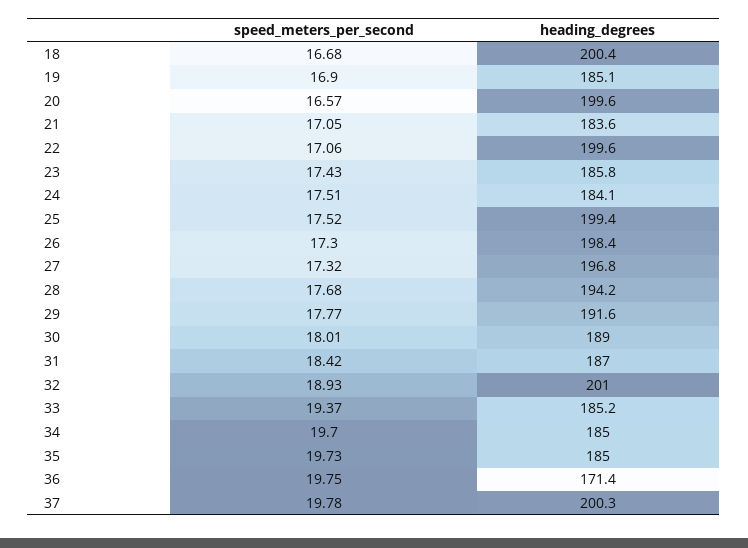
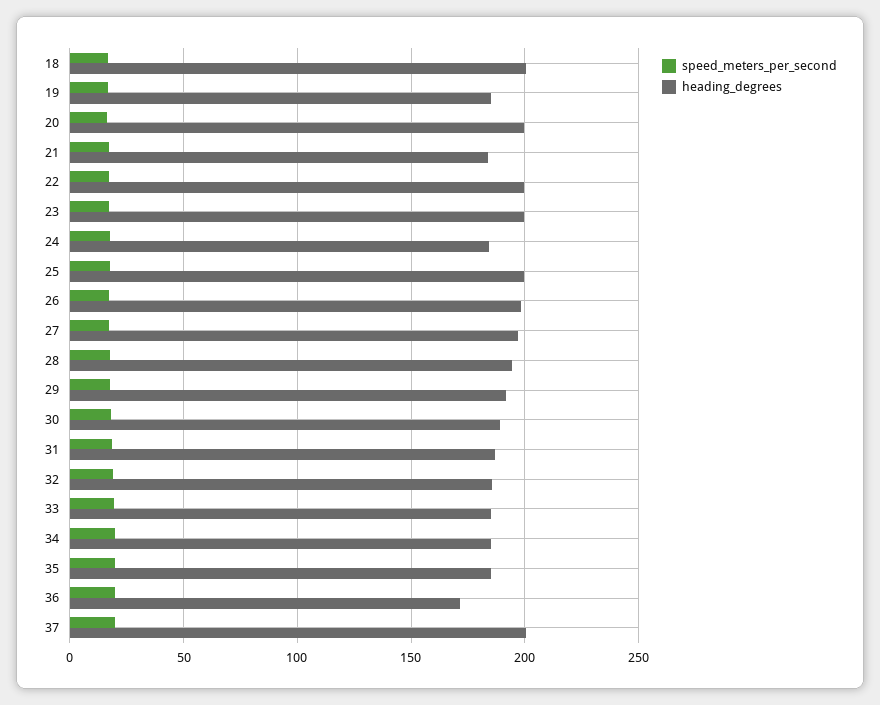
  {
    "speed_meters_per_second": {
      "18": 16.68,
      "19": 16.9,
      "20": 16.57,
      "21": 17.05,
      "22": 17.06,
      "23": 17.43,
      "24": 17.51,
      "25": 17.52,
      "26": 17.3,
      "27": 17.32,
      "28": 17.68,
      "29": 17.77,
      "30": 18.01,
      "31": 18.42,
      "32": 18.93,
      "33": 19.37,
      "34": 19.7,
      "35": 19.73,
      "36": 19.75,
      "37": 19.78
    },
    "heading_degrees": {
      "18": 200.4,
      "19": 185.1,
      "20": 199.6,
      "21": 183.6,
      "22": 199.6,
-     "23": 185.8,
+     "23": 200,
      "24": 184.1,
      "25": 199.4,
      "26": 198.4,
      "27": 196.8,
      "28": 194.2,
      "29": 191.6,
      "30": 189,
      "31": 187,
-     "32": 201,
+     "32": 185,
      "33": 185.2,
      "34": 185,
      "35": 185,
      "36": 171.4,
      "37": 200.3
    }
  }

